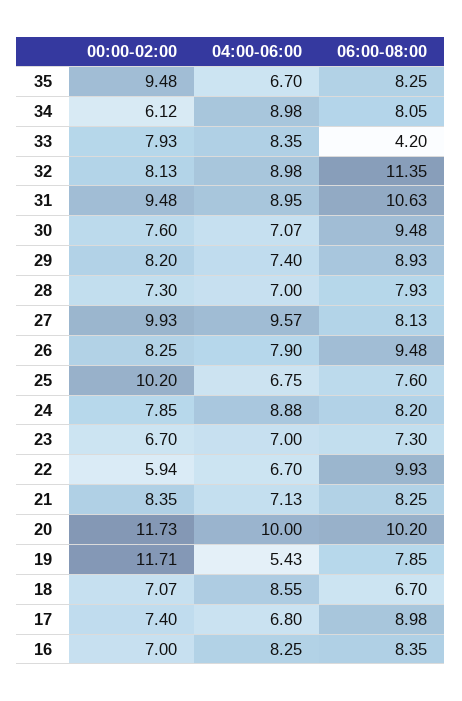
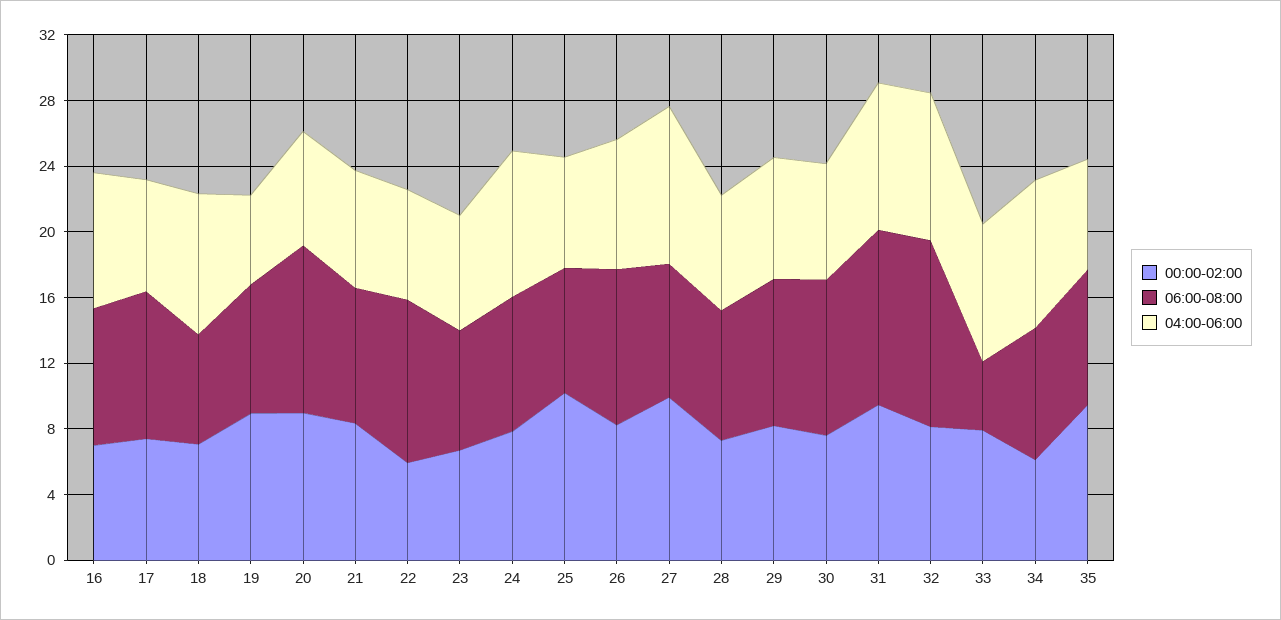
  {
    "00:00-02:00": {
      "35": 9.48,
      "34": 6.12,
      "33": 7.93,
      "32": 8.13,
      "31": 9.48,
      "30": 7.6,
      "29": 8.2,
      "28": 7.3,
      "27": 9.93,
      "26": 8.25,
      "25": 10.2,
      "24": 7.85,
      "23": 6.7,
      "22": 5.94,
      "21": 8.35,
-     "20": 11.73,
+     "20": 9,
-     "19": 11.71,
+     "19": 9,
      "18": 7.07,
      "17": 7.4,
      "16": 7
    },
    "04:00-06:00": {
      "35": 6.7,
      "34": 8.98,
      "33": 8.35,
      "32": 8.98,
      "31": 8.95,
      "30": 7.07,
      "29": 7.4,
      "28": 7,
      "27": 9.57,
      "26": 7.9,
      "25": 6.75,
      "24": 8.88,
      "23": 7,
      "22": 6.7,
      "21": 7.13,
-     "20": 10,
+     "20": 7,
      "19": 5.43,
      "18": 8.55,
      "17": 6.8,
      "16": 8.25
    },
    "06:00-08:00": {
      "35": 8.25,
      "34": 8.05,
      "33": 4.2,
      "32": 11.35,
      "31": 10.63,
      "30": 9.48,
      "29": 8.93,
      "28": 7.93,
      "27": 8.13,
      "26": 9.48,
      "25": 7.6,
      "24": 8.2,
      "23": 7.3,
      "22": 9.93,
      "21": 8.25,
      "20": 10.2,
      "19": 7.85,
      "18": 6.7,
      "17": 8.98,
      "16": 8.35
    }
  }

